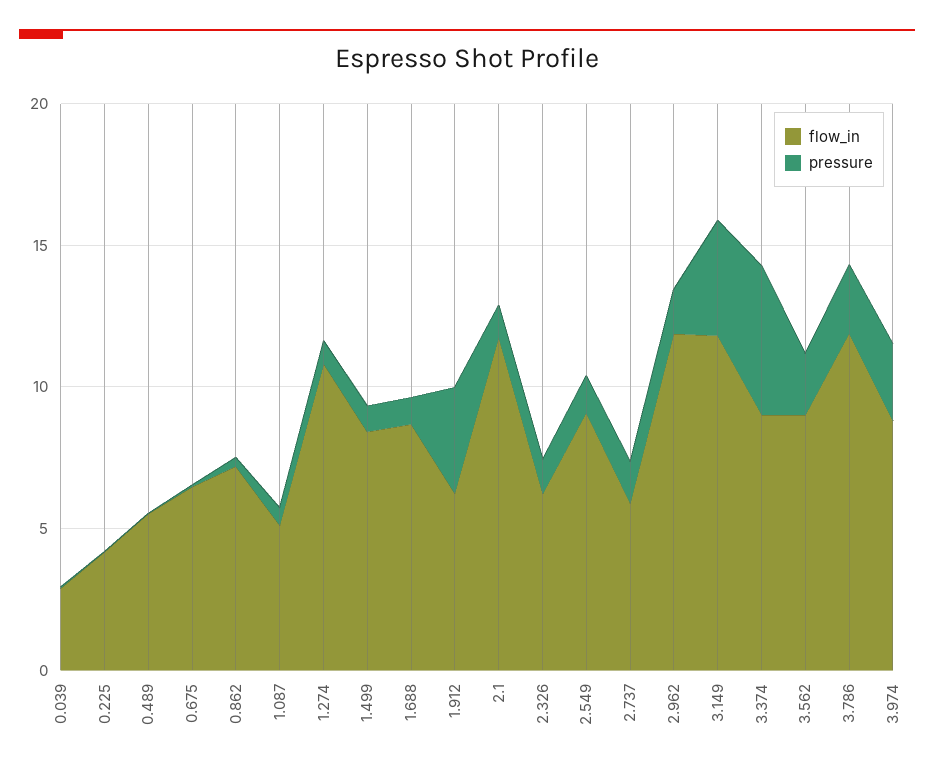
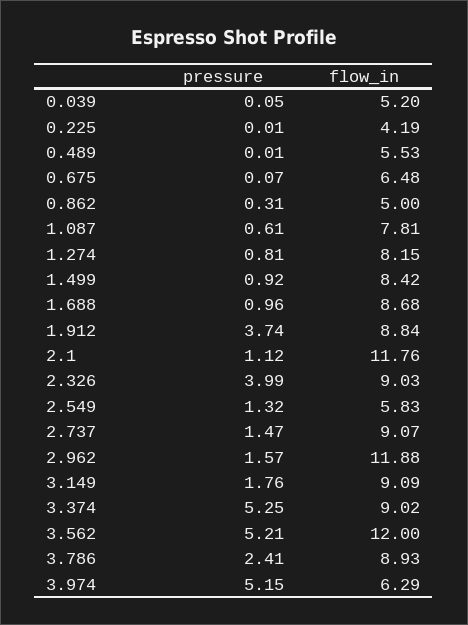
  {
    "flow_in": {
-     "0.039": 3,
+     "0.039": 5.2,
      "0.225": 4.19,
      "0.489": 5.53,
      "0.675": 6.48,
-     "0.862": 7,
+     "0.862": 5,
-     "1.087": 5,
+     "1.087": 7.81,
-     "1.274": 11,
+     "1.274": 8.15,
      "1.499": 8.42,
      "1.688": 8.68,
-     "1.912": 6,
+     "1.912": 8.84,
      "2.1": 11.76,
-     "2.326": 6,
+     "2.326": 9.03,
-     "2.549": 9,
+     "2.549": 5.83,
-     "2.737": 6,
+     "2.737": 9.07,
      "2.962": 11.88,
-     "3.149": 12,
+     "3.149": 9.09,
      "3.374": 9.02,
-     "3.562": 9,
+     "3.562": 12,
-     "3.786": 12,
+     "3.786": 8.93,
-     "3.974": 9
+     "3.974": 6.29
    },
    "pressure": {
      "0.039": 0.05,
      "0.225": 0.01,
      "0.489": 0.01,
      "0.675": 0.07,
      "0.862": 0.31,
      "1.087": 0.61,
      "1.274": 0.81,
      "1.499": 0.92,
      "1.688": 0.96,
      "1.912": 3.74,
      "2.1": 1.12,
-     "2.326": 1,
+     "2.326": 3.99,
      "2.549": 1.32,
      "2.737": 1.47,
      "2.962": 1.57,
-     "3.149": 4,
+     "3.149": 1.76,
      "3.374": 5.25,
-     "3.562": 2,
+     "3.562": 5.21,
      "3.786": 2.41,
-     "3.974": 3
+     "3.974": 5.15
    }
  }

